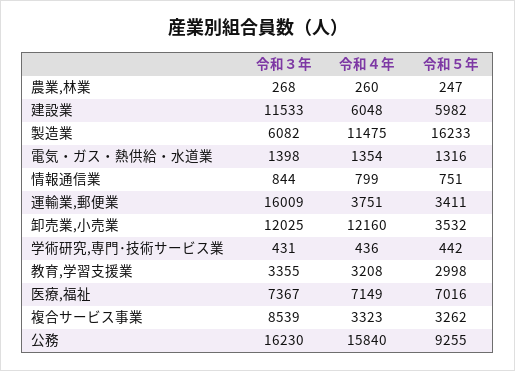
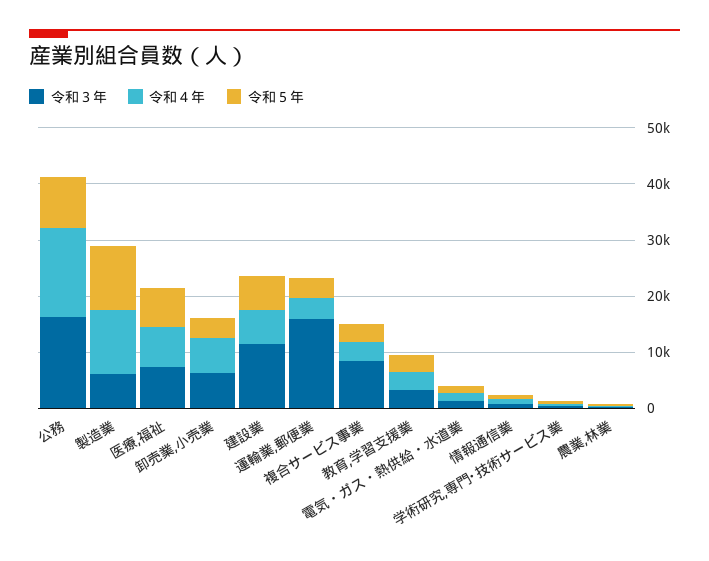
  {
    "令和３年": {
      "農業,林業": 268,
      "建設業": 11533,
      "製造業": 6082,
      "電気・ガス・熱供給・水道業": 1398,
      "情報通信業": 844,
      "運輸業,郵便業": 16009,
-     "卸売業,小売業": 12025,
+     "卸売業,小売業": 6000,
      "学術研究,専門･技術サービス業": 431,
      "教育,学習支援業": 3355,
      "医療,福祉": 7367,
      "複合サービス事業": 8539,
      "公務": 16230
    },
    "令和４年": {
      "農業,林業": 260,
      "建設業": 6048,
      "製造業": 11475,
      "電気・ガス・熱供給・水道業": 1354,
      "情報通信業": 799,
      "運輸業,郵便業": 3751,
-     "卸売業,小売業": 12160,
+     "卸売業,小売業": 6000,
      "学術研究,専門･技術サービス業": 436,
      "教育,学習支援業": 3208,
      "医療,福祉": 7149,
      "複合サービス事業": 3323,
      "公務": 15840
    },
    "令和５年": {
      "農業,林業": 247,
      "建設業": 5982,
-     "製造業": 16233,
+     "製造業": 12000,
      "電気・ガス・熱供給・水道業": 1316,
      "情報通信業": 751,
      "運輸業,郵便業": 3411,
      "卸売業,小売業": 3532,
      "学術研究,専門･技術サービス業": 442,
      "教育,学習支援業": 2998,
      "医療,福祉": 7016,
      "複合サービス事業": 3262,
      "公務": 9255
    }
  }

